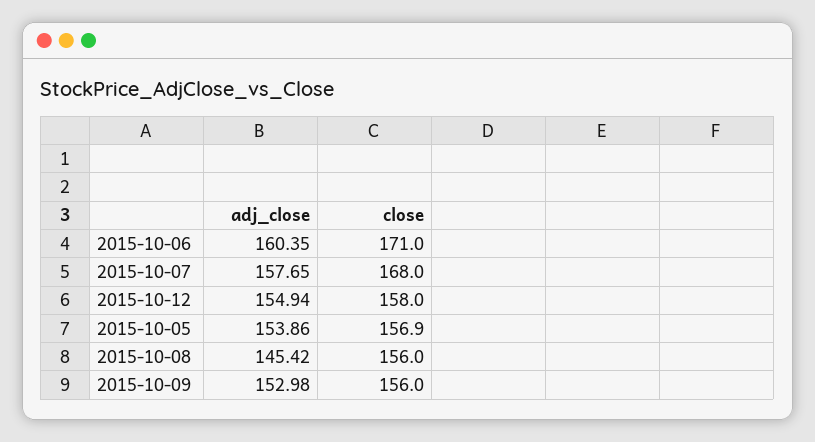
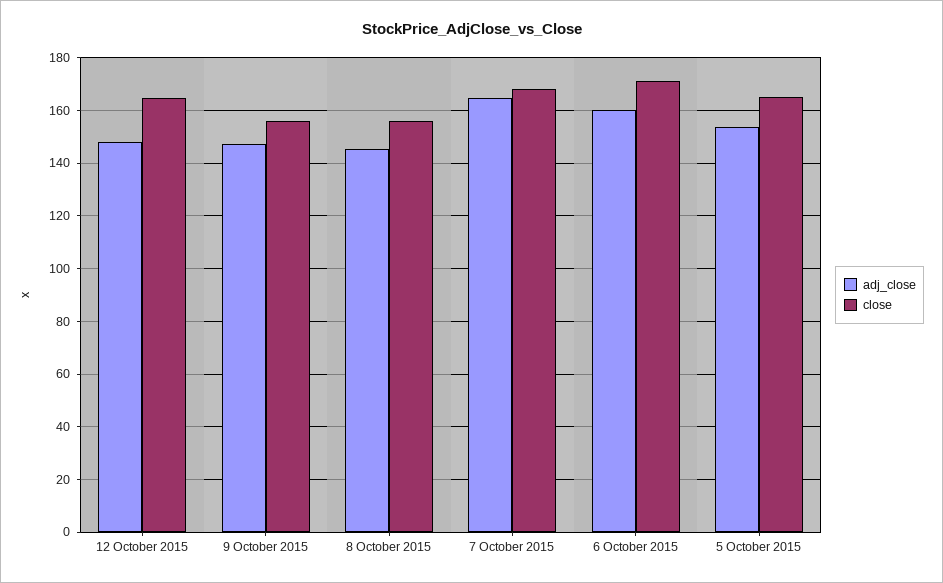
  {
    "adj_close": {
      "2015-10-06": 160.35,
-     "2015-10-07": 157.65,
+     "2015-10-07": 165,
-     "2015-10-12": 154.94,
+     "2015-10-12": 147.5,
      "2015-10-05": 153.86,
      "2015-10-08": 145.42,
-     "2015-10-09": 152.98
+     "2015-10-09": 147.5
    },
    "close": {
      "2015-10-06": 171,
      "2015-10-07": 168,
-     "2015-10-12": 158,
+     "2015-10-12": 165,
-     "2015-10-05": 156.9,
+     "2015-10-05": 165,
      "2015-10-08": 156,
      "2015-10-09": 156
    }
  }

